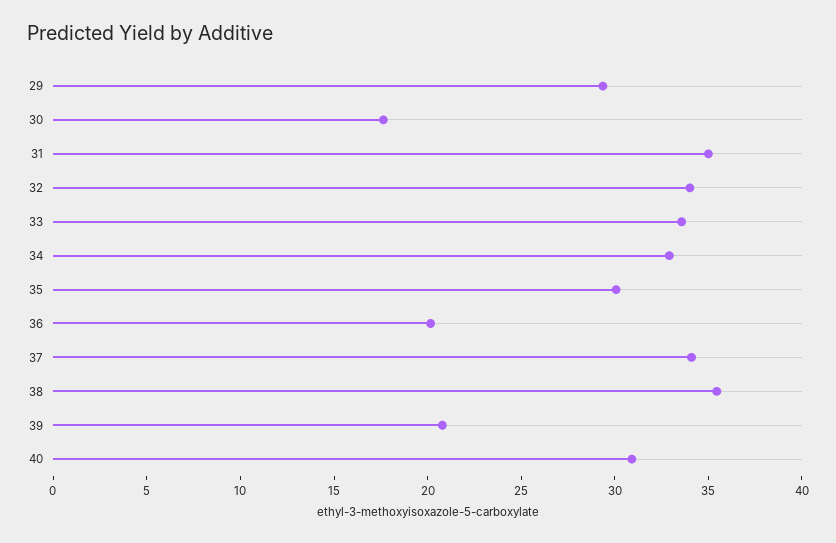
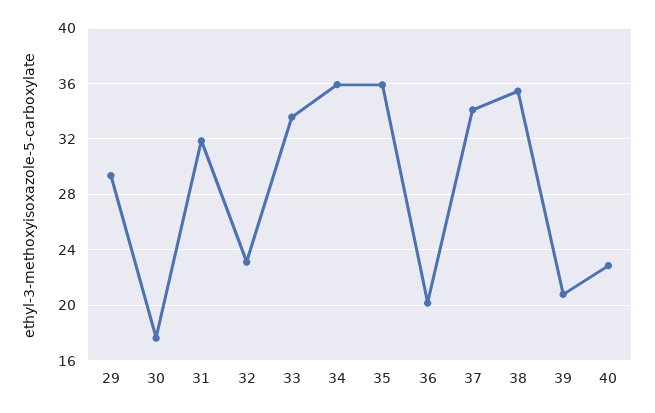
  {
    "29": 29.5,
    "30": 17.5,
-   "31": 35,
+   "31": 32,
-   "32": 34,
+   "32": 23,
    "33": 33.5,
-   "34": 33,
+   "34": 36,
-   "35": 30,
+   "35": 36,
    "36": 20,
    "37": 34,
    "38": 35.5,
    "39": 21,
-   "40": 31
+   "40": 23
  }

